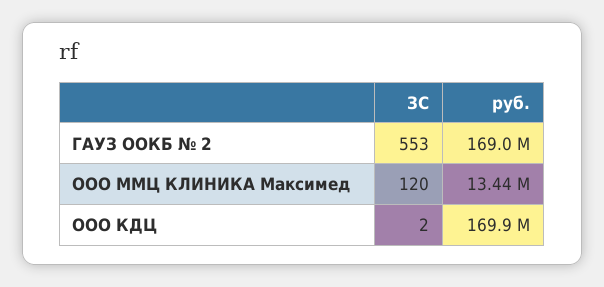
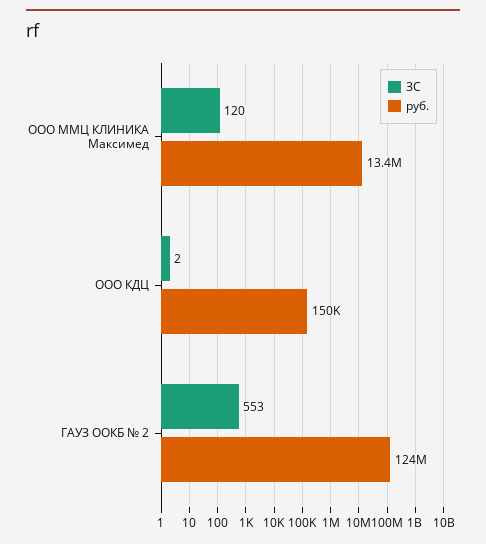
  {
    "ЗС": {
      "ГАУЗ ООКБ № 2": 553,
      "ООО ММЦ КЛИНИКА Максимед": 120,
      "ООО КДЦ": 2
    },
    "руб.": {
-     "ГАУЗ ООКБ № 2": 169000000,
+     "ГАУЗ ООКБ № 2": 124000000,
      "ООО ММЦ КЛИНИКА Максимед": 13440000,
-     "ООО КДЦ": 169900000
+     "ООО КДЦ": 150000
    }
  }

